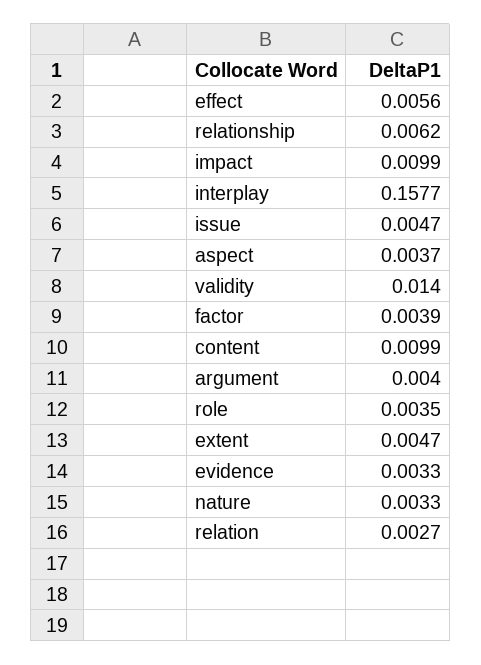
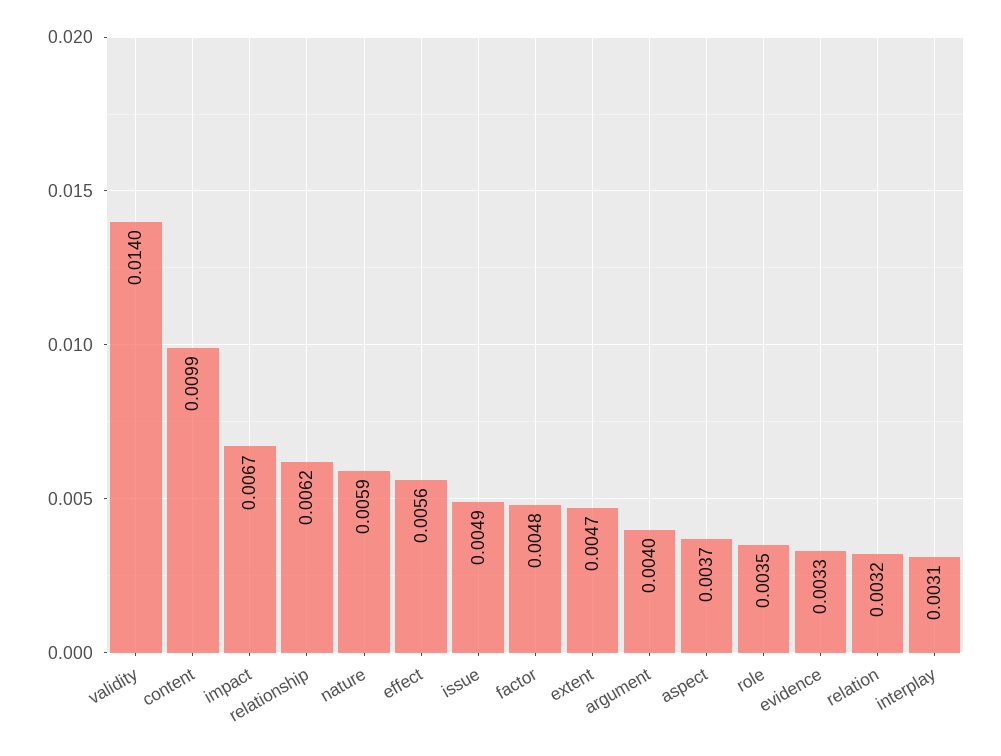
  {
    "effect": 0.0056,
    "relationship": 0.0062,
-   "impact": 0.0099,
+   "impact": 0.0067,
-   "interplay": 0.1577,
+   "interplay": 0.0031,
-   "issue": 0.0047,
+   "issue": 0.0049,
    "aspect": 0.0037,
    "validity": 0.014,
-   "factor": 0.0039,
+   "factor": 0.0048,
    "content": 0.0099,
    "argument": 0.004,
    "role": 0.0035,
    "extent": 0.0047,
    "evidence": 0.0033,
-   "nature": 0.0033,
+   "nature": 0.0059,
-   "relation": 0.0027
+   "relation": 0.0032
  }

